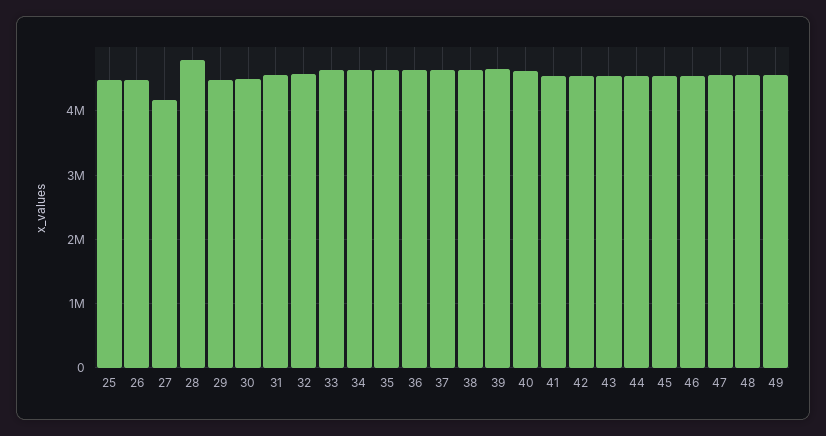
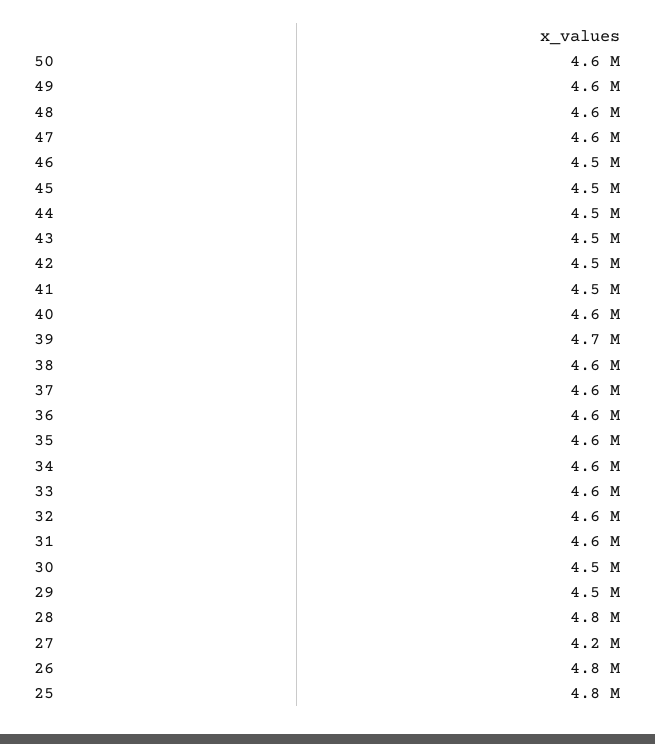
  {
-   "25": 4500000,
+   "25": 4800000,
-   "26": 4500000,
+   "26": 4800000,
    "27": 4200000,
    "28": 4800000,
    "29": 4500000,
    "30": 4500000,
    "31": 4600000,
    "32": 4600000,
    "33": 4600000,
    "34": 4600000,
    "35": 4600000,
    "36": 4600000,
    "37": 4600000,
    "38": 4600000,
    "39": 4700000,
    "40": 4600000,
    "41": 4500000,
    "42": 4500000,
    "43": 4500000,
    "44": 4500000,
    "45": 4500000,
    "46": 4500000,
    "47": 4600000,
    "48": 4600000,
-   "49": 4600000
+   "49": 4600000,
+   "50": 4600000
  }

